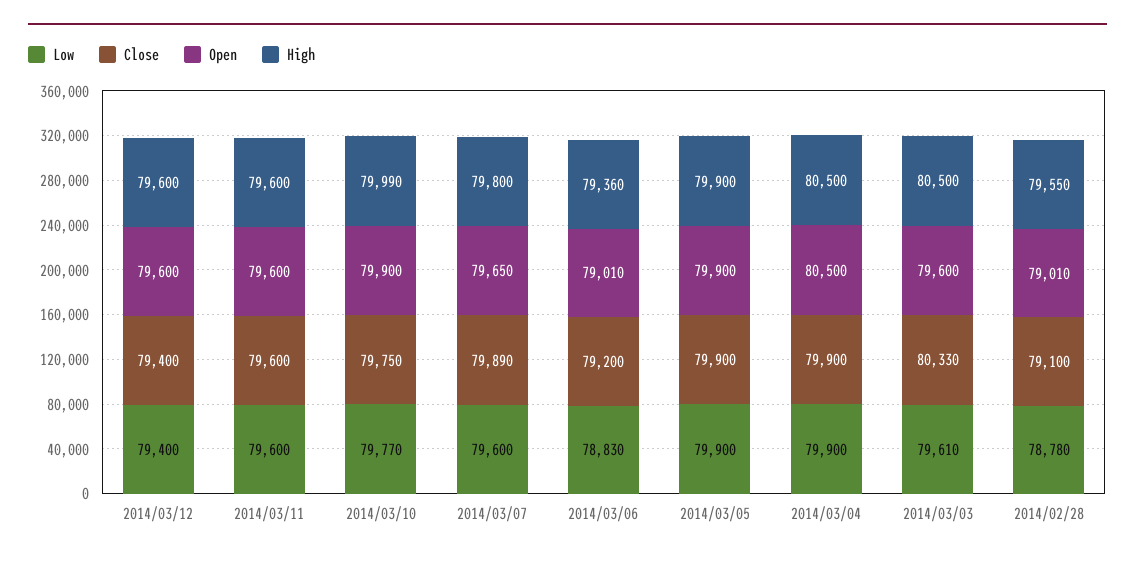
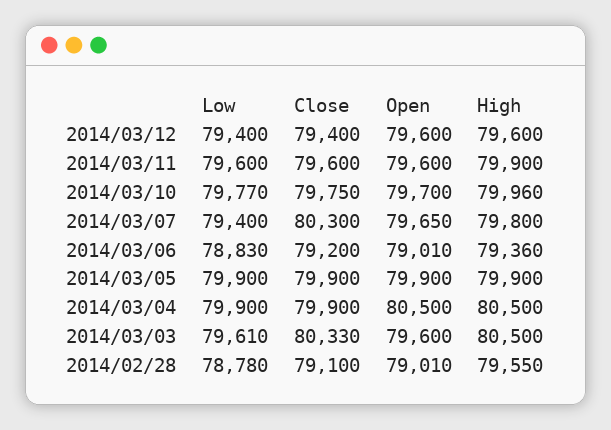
  {
    "Low": {
      "2014/03/12": 79400,
      "2014/03/11": 79600,
      "2014/03/10": 79770,
-     "2014/03/07": 79600,
+     "2014/03/07": 79400,
      "2014/03/06": 78830,
      "2014/03/05": 79900,
      "2014/03/04": 79900,
      "2014/03/03": 79610,
      "2014/02/28": 78780
    },
    "Close": {
      "2014/03/12": 79400,
      "2014/03/11": 79600,
      "2014/03/10": 79750,
-     "2014/03/07": 79890,
+     "2014/03/07": 80300,
      "2014/03/06": 79200,
      "2014/03/05": 79900,
      "2014/03/04": 79900,
      "2014/03/03": 80330,
      "2014/02/28": 79100
    },
    "Open": {
      "2014/03/12": 79600,
      "2014/03/11": 79600,
-     "2014/03/10": 79900,
+     "2014/03/10": 79700,
      "2014/03/07": 79650,
      "2014/03/06": 79010,
      "2014/03/05": 79900,
      "2014/03/04": 80500,
      "2014/03/03": 79600,
      "2014/02/28": 79010
    },
    "High": {
      "2014/03/12": 79600,
-     "2014/03/11": 79600,
+     "2014/03/11": 79900,
-     "2014/03/10": 79990,
+     "2014/03/10": 79960,
      "2014/03/07": 79800,
      "2014/03/06": 79360,
      "2014/03/05": 79900,
      "2014/03/04": 80500,
      "2014/03/03": 80500,
      "2014/02/28": 79550
    }
  }

